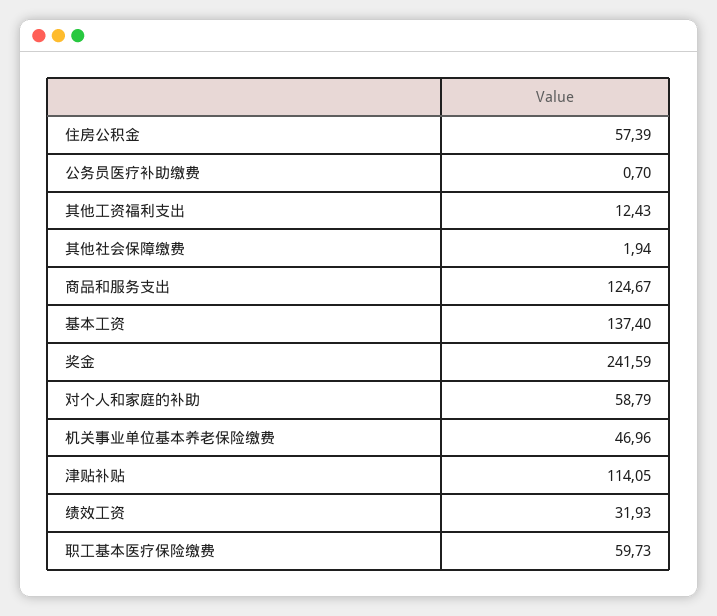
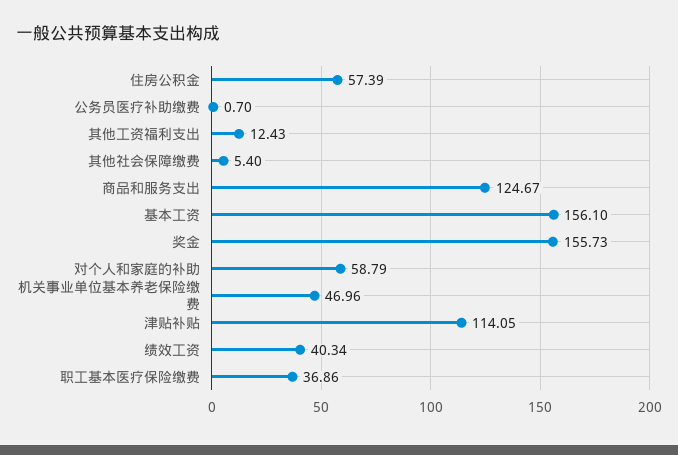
  {
    "住房公积金": 57.39,
    "公务员医疗补助缴费": 0.7,
    "其他工资福利支出": 12.43,
-   "其他社会保障缴费": 1.94,
+   "其他社会保障缴费": 5.4,
    "商品和服务支出": 124.67,
-   "基本工资": 137.4,
+   "基本工资": 156.1,
-   "奖金": 241.59,
+   "奖金": 155.73,
    "对个人和家庭的补助": 58.79,
    "机关事业单位基本养老保险缴费": 46.96,
    "津贴补贴": 114.05,
-   "绩效工资": 31.93,
+   "绩效工资": 40.34,
-   "职工基本医疗保险缴费": 59.73
+   "职工基本医疗保险缴费": 36.86
  }

